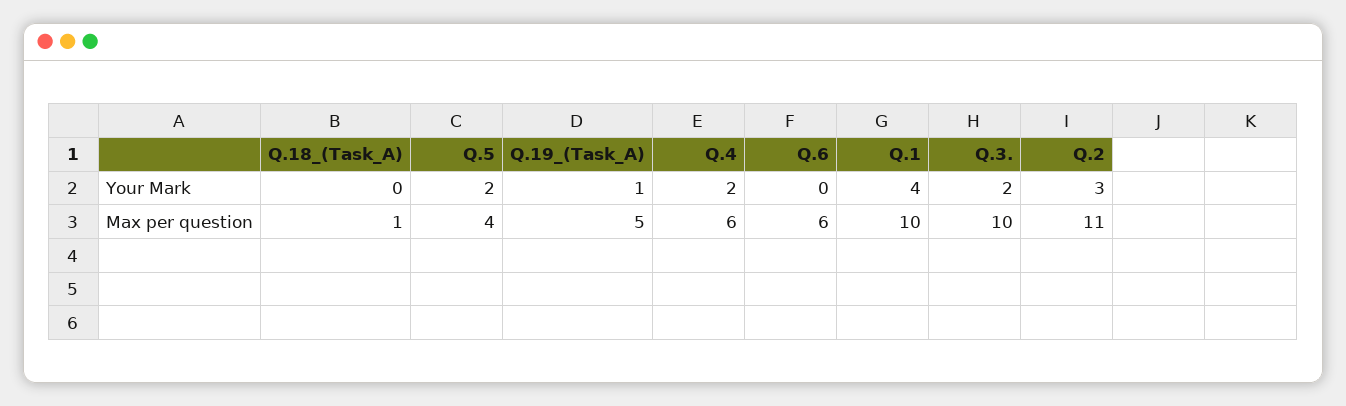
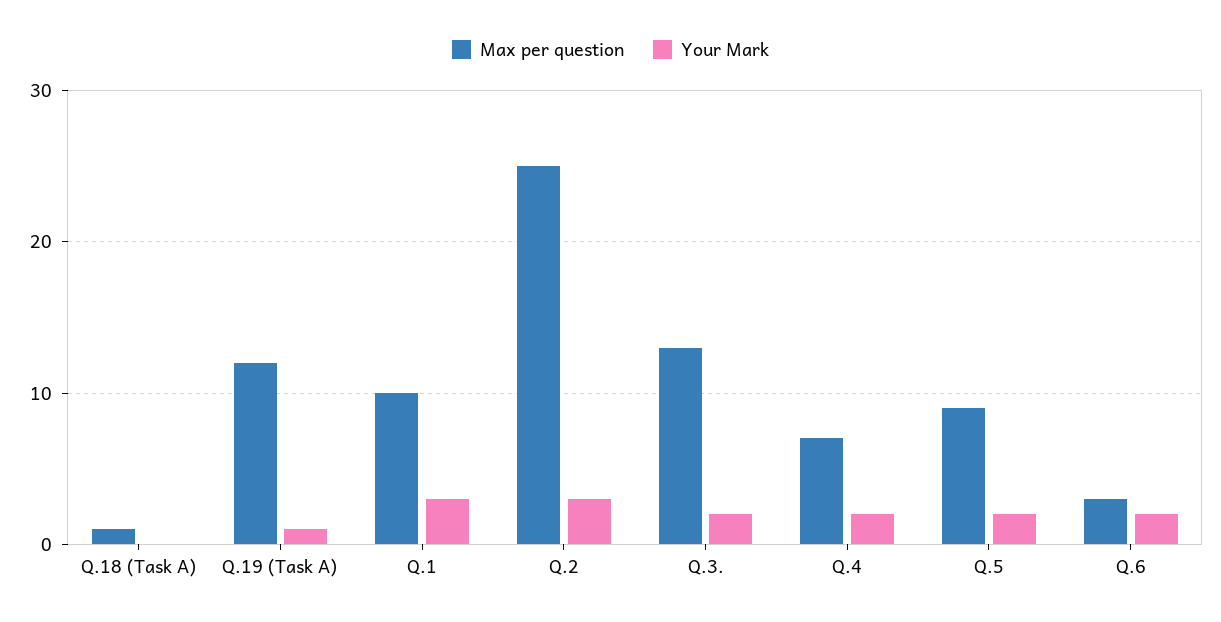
  {
    "Your Mark": {
      "Q.18_(Task_A)": 0,
      "Q.5": 2,
      "Q.19_(Task_A)": 1,
      "Q.4": 2,
-     "Q.6": 0,
+     "Q.6": 2,
-     "Q.1": 4,
+     "Q.1": 3,
      "Q.3.": 2,
      "Q.2": 3
    },
    "Max per question": {
      "Q.18_(Task_A)": 1,
-     "Q.5": 4,
+     "Q.5": 9,
-     "Q.19_(Task_A)": 5,
+     "Q.19_(Task_A)": 12,
-     "Q.4": 6,
+     "Q.4": 7,
-     "Q.6": 6,
+     "Q.6": 3,
      "Q.1": 10,
-     "Q.3.": 10,
+     "Q.3.": 13,
-     "Q.2": 11
+     "Q.2": 25
    }
  }

